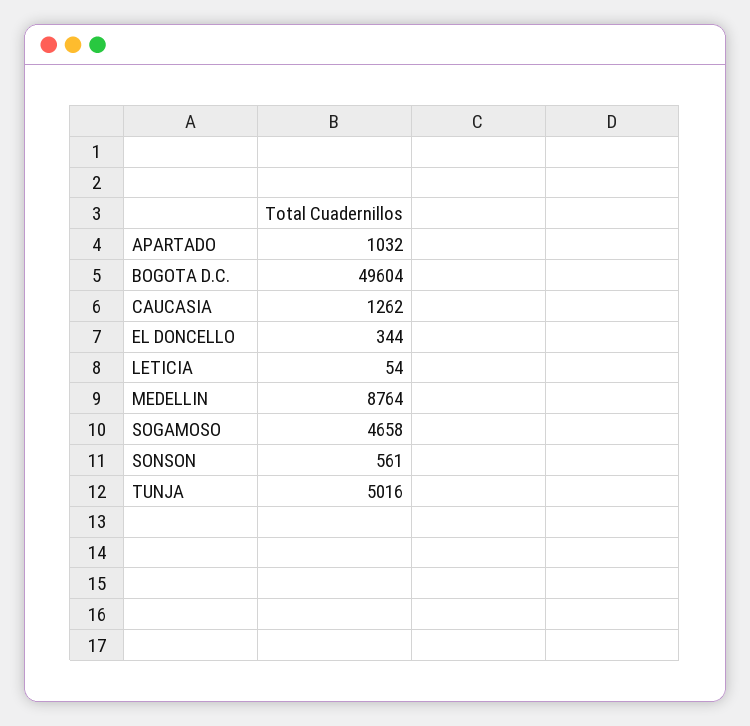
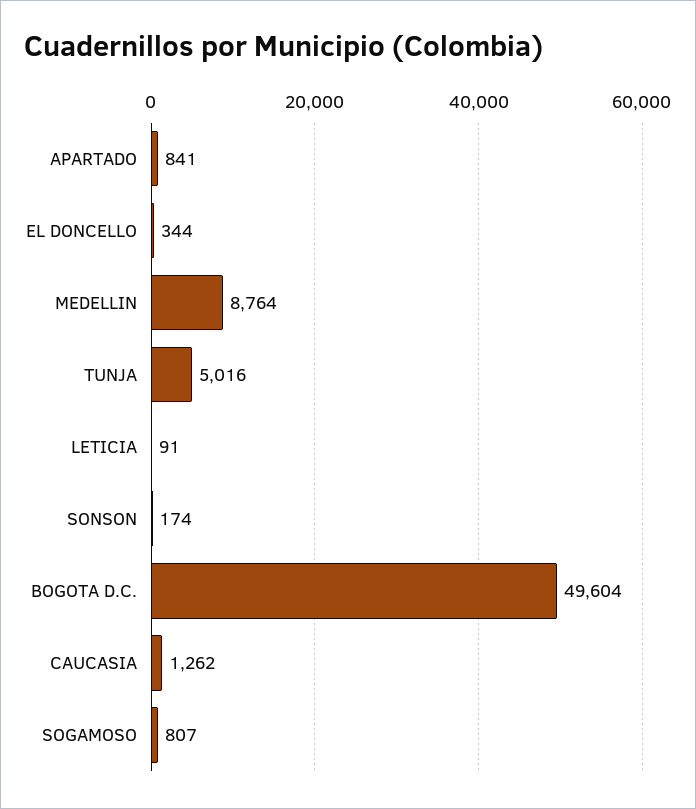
  {
-   "APARTADO": 1032,
+   "APARTADO": 841,
    "BOGOTA D.C.": 49604,
    "CAUCASIA": 1262,
    "EL DONCELLO": 344,
-   "LETICIA": 54,
+   "LETICIA": 91,
    "MEDELLIN": 8764,
-   "SOGAMOSO": 4658,
+   "SOGAMOSO": 807,
-   "SONSON": 561,
+   "SONSON": 174,
    "TUNJA": 5016
  }

